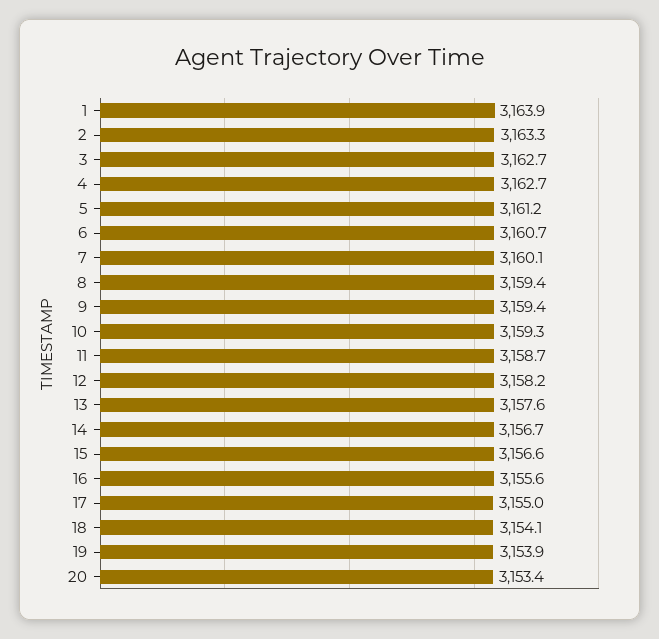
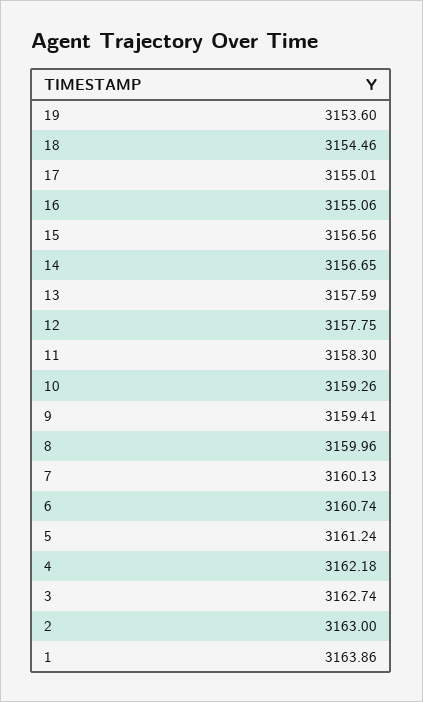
  {
    "1": 3163.86,
-   "2": 3163.3,
+   "2": 3163,
    "3": 3162.74,
-   "4": 3162.7,
+   "4": 3162.18,
    "5": 3161.24,
    "6": 3160.74,
    "7": 3160.13,
-   "8": 3159.4,
+   "8": 3159.96,
    "9": 3159.41,
    "10": 3159.26,
-   "11": 3158.7,
+   "11": 3158.3,
-   "12": 3158.2,
+   "12": 3157.75,
    "13": 3157.59,
    "14": 3156.65,
    "15": 3156.56,
-   "16": 3155.6,
+   "16": 3155.06,
    "17": 3155.01,
-   "18": 3154.1,
+   "18": 3154.46,
-   "19": 3153.9,
+   "19": 3153.6
-   "20": 3153.4
  }

